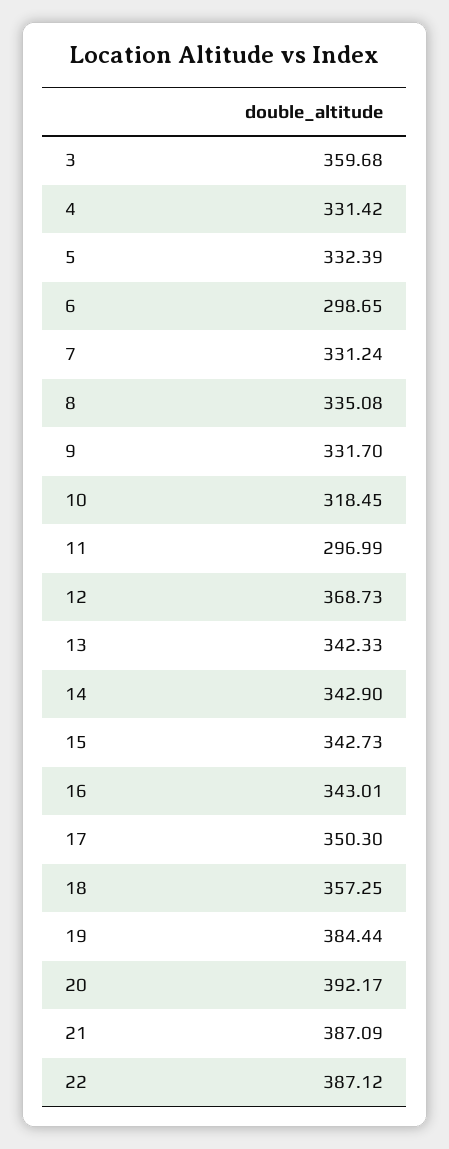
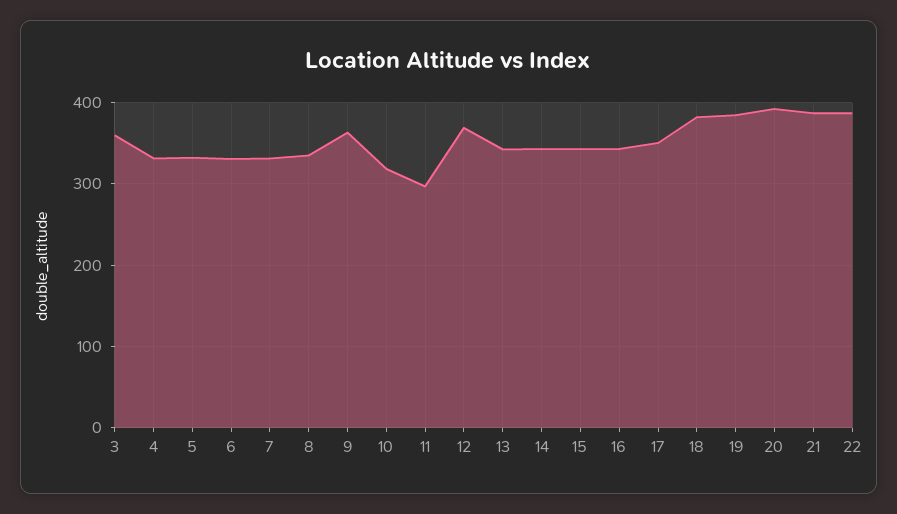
  {
    "3": 359.68,
    "4": 331.42,
    "5": 332.39,
-   "6": 298.65,
+   "6": 330,
    "7": 331.24,
    "8": 335.08,
-   "9": 331.7,
+   "9": 360,
    "10": 318.45,
    "11": 296.99,
    "12": 368.73,
    "13": 342.33,
    "14": 342.9,
    "15": 342.73,
    "16": 343.01,
    "17": 350.3,
-   "18": 357.25,
+   "18": 380,
    "19": 384.44,
    "20": 392.17,
    "21": 387.09,
    "22": 387.12
  }

